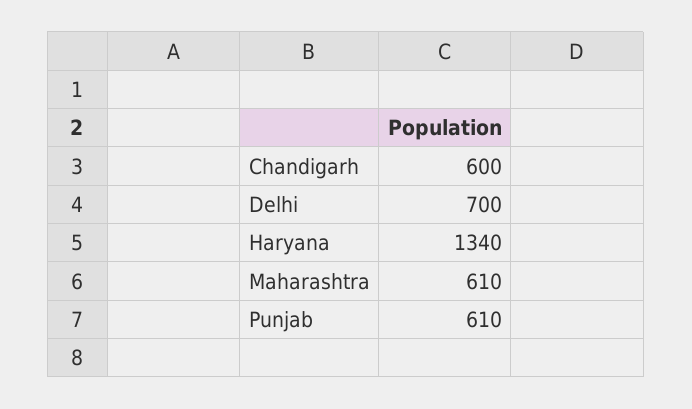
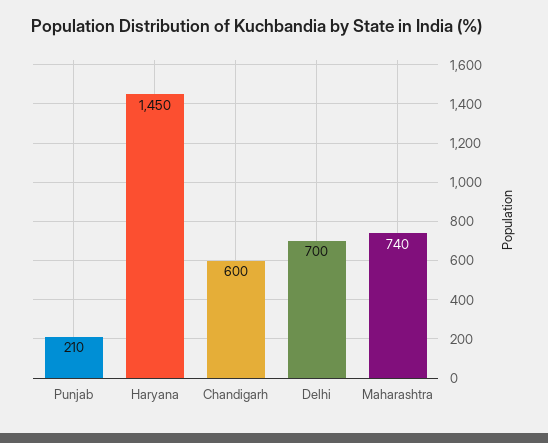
  {
    "Chandigarh": 600,
    "Delhi": 700,
-   "Haryana": 1340,
+   "Haryana": 1450,
-   "Maharashtra": 610,
+   "Maharashtra": 740,
-   "Punjab": 610
+   "Punjab": 210
  }

